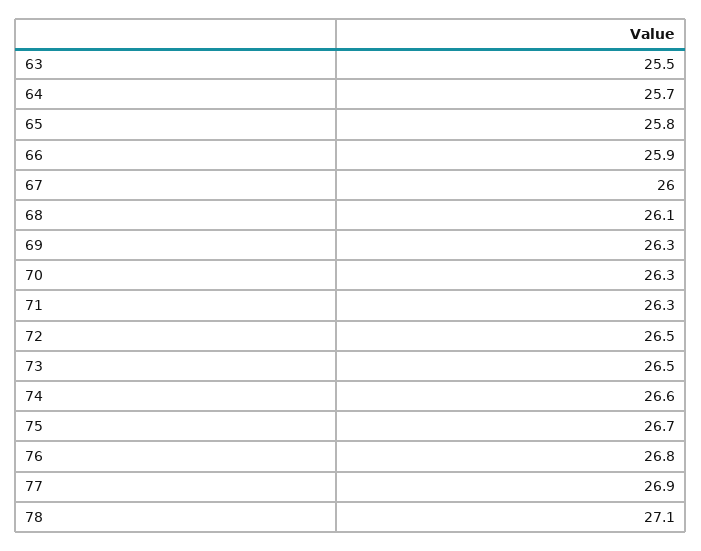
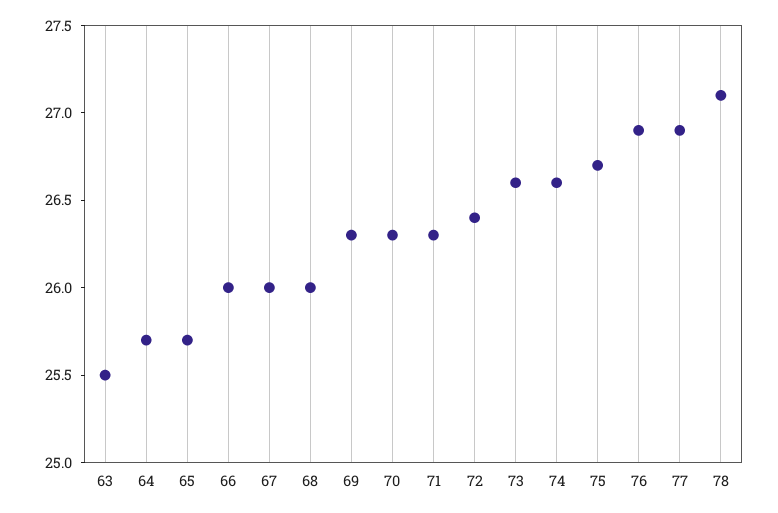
  {
    "63": 25.5,
    "64": 25.7,
-   "65": 25.8,
+   "65": 25.7,
-   "66": 25.9,
+   "66": 26,
    "67": 26,
-   "68": 26.1,
+   "68": 26,
    "69": 26.3,
    "70": 26.3,
    "71": 26.3,
-   "72": 26.5,
+   "72": 26.4,
-   "73": 26.5,
+   "73": 26.6,
    "74": 26.6,
    "75": 26.7,
-   "76": 26.8,
+   "76": 26.9,
    "77": 26.9,
    "78": 27.1
  }

